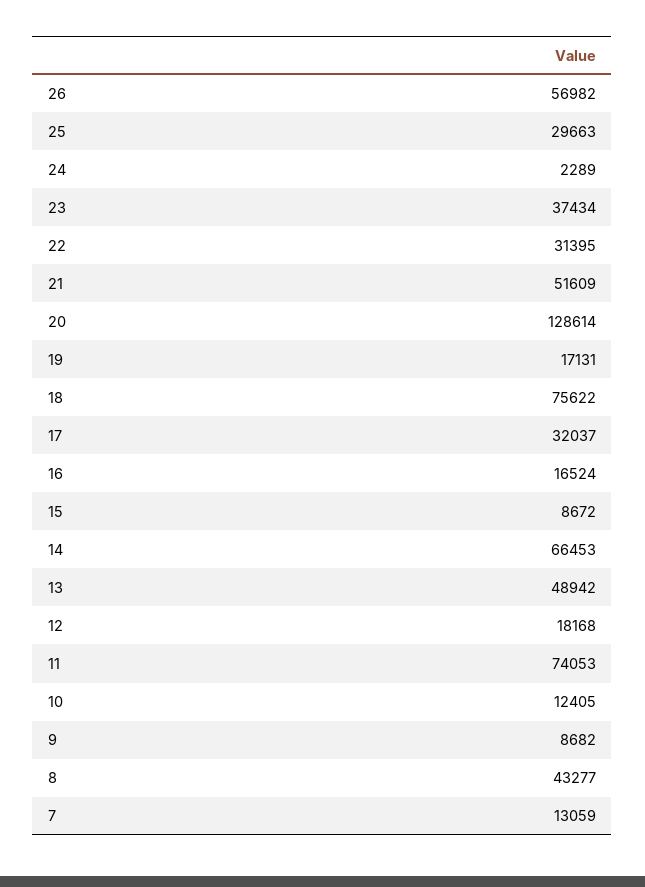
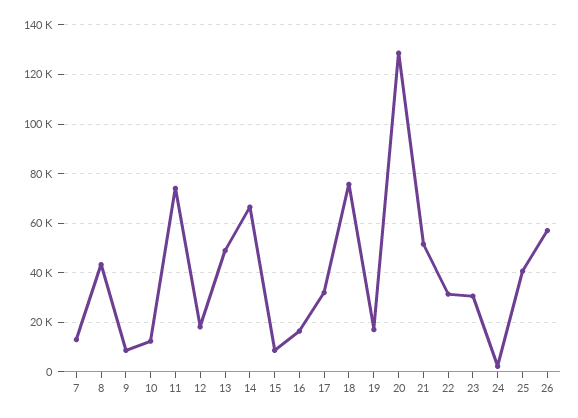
  {
    "26": 56982,
-   "25": 29663,
+   "25": 40000,
    "24": 2289,
-   "23": 37434,
+   "23": 30000,
    "22": 31395,
    "21": 51609,
    "20": 128614,
    "19": 17131,
    "18": 75622,
    "17": 32037,
    "16": 16524,
    "15": 8672,
    "14": 66453,
    "13": 48942,
    "12": 18168,
    "11": 74053,
    "10": 12405,
    "9": 8682,
    "8": 43277,
    "7": 13059
  }

